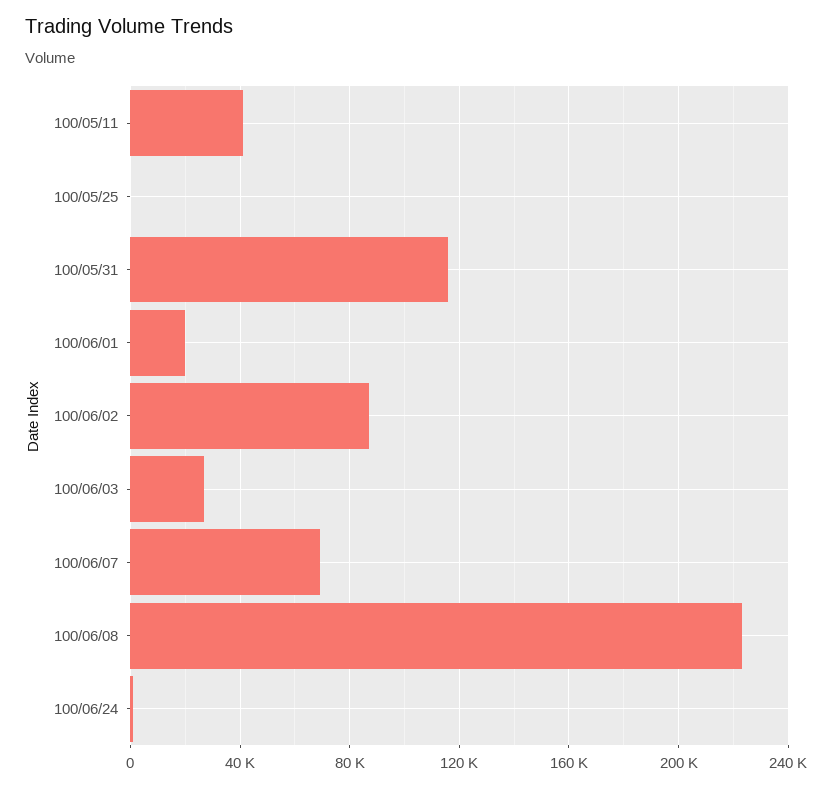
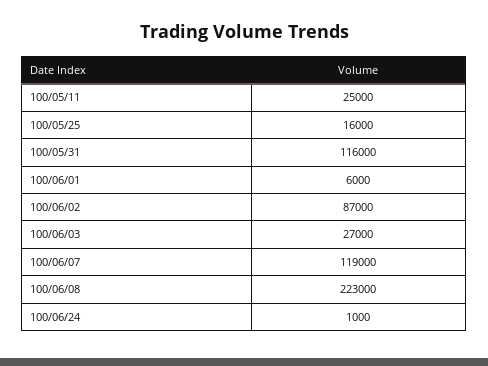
  {
-   "100/05/11": 40000,
+   "100/05/11": 25000,
-   "100/05/25": 0,
+   "100/05/25": 16000,
    "100/05/31": 116000,
-   "100/06/01": 20000,
+   "100/06/01": 6000,
    "100/06/02": 87000,
    "100/06/03": 27000,
-   "100/06/07": 70000,
+   "100/06/07": 119000,
    "100/06/08": 223000,
    "100/06/24": 1000
  }

